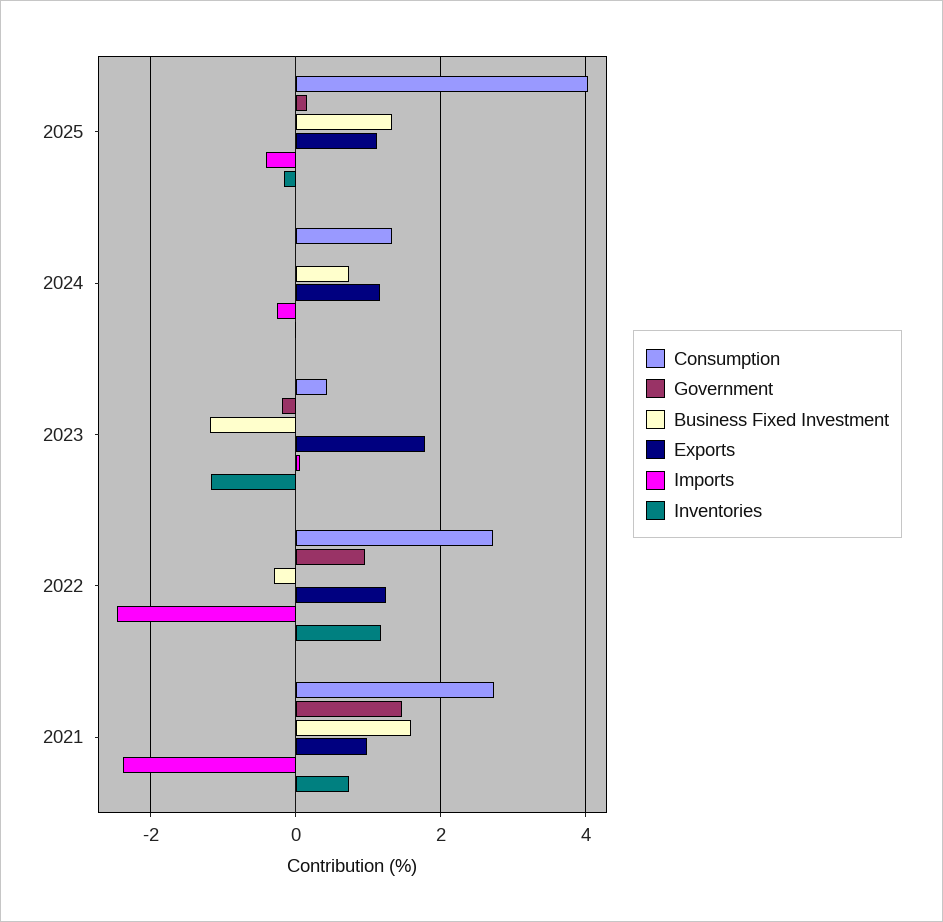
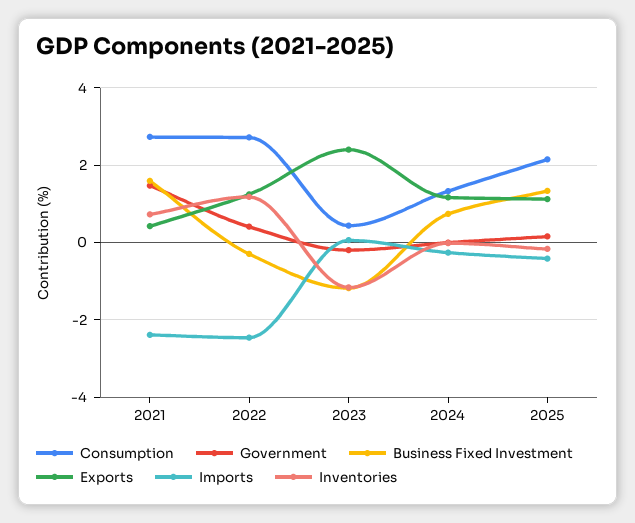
  {
    "Consumption": {
-     "2025": 4,
+     "2025": 2.2,
      "2024": 1.4,
      "2023": 0.4,
      "2022": 2.8,
      "2021": 2.8
    },
    "Government": {
      "2025": 0.2,
      "2024": 0,
      "2023": -0.2,
-     "2022": 1,
+     "2022": 0.4,
      "2021": 1.4
    },
    "Business Fixed Investment": {
      "2025": 1.4,
      "2024": 0.8,
      "2023": -1.2,
      "2022": -0.2,
      "2021": 1.6
    },
    "Exports": {
      "2025": 1.2,
      "2024": 1.2,
-     "2023": 1.8,
+     "2023": 2.4,
      "2022": 1.2,
-     "2021": 1
+     "2021": 0.4
    },
    "Imports": {
      "2025": -0.4,
      "2024": -0.2,
      "2023": 0,
      "2022": -2.4,
      "2021": -2.4
    },
    "Inventories": {
      "2025": -0.2,
      "2024": 0,
      "2023": -1.2,
      "2022": 1.2,
      "2021": 0.8
    }
  }

